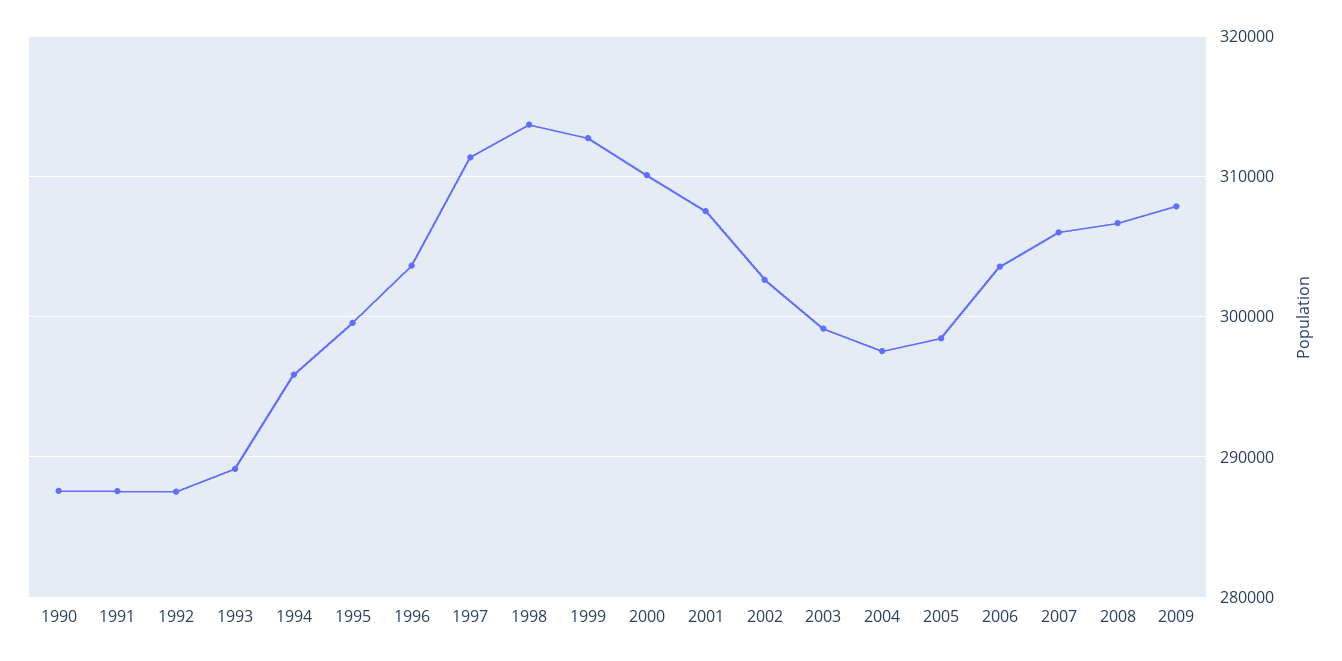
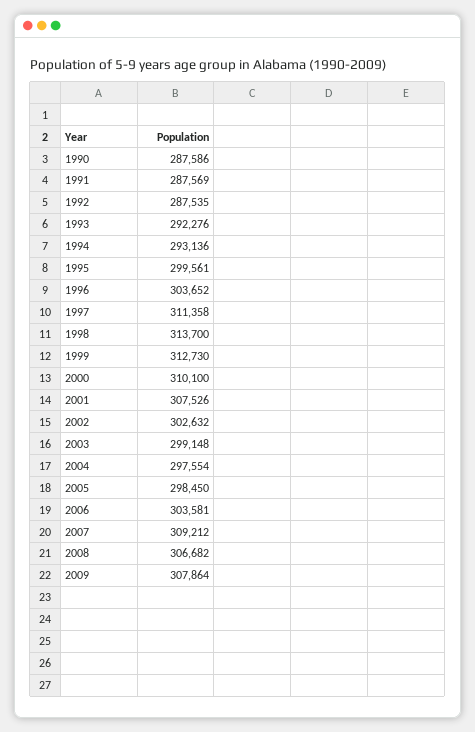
  {
    "1990": 287586,
    "1991": 287569,
    "1992": 287535,
-   "1993": 289000,
+   "1993": 292276,
-   "1994": 296000,
+   "1994": 293136,
    "1995": 299561,
    "1996": 303652,
    "1997": 311358,
    "1998": 313700,
    "1999": 312730,
    "2000": 310100,
    "2001": 307526,
    "2002": 302632,
    "2003": 299148,
    "2004": 297554,
    "2005": 298450,
    "2006": 303581,
-   "2007": 306000,
+   "2007": 309212,
    "2008": 306682,
    "2009": 307864
  }

